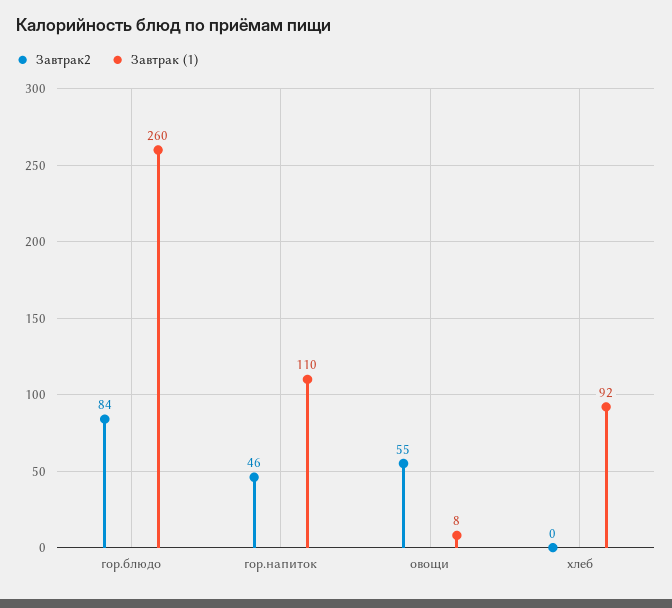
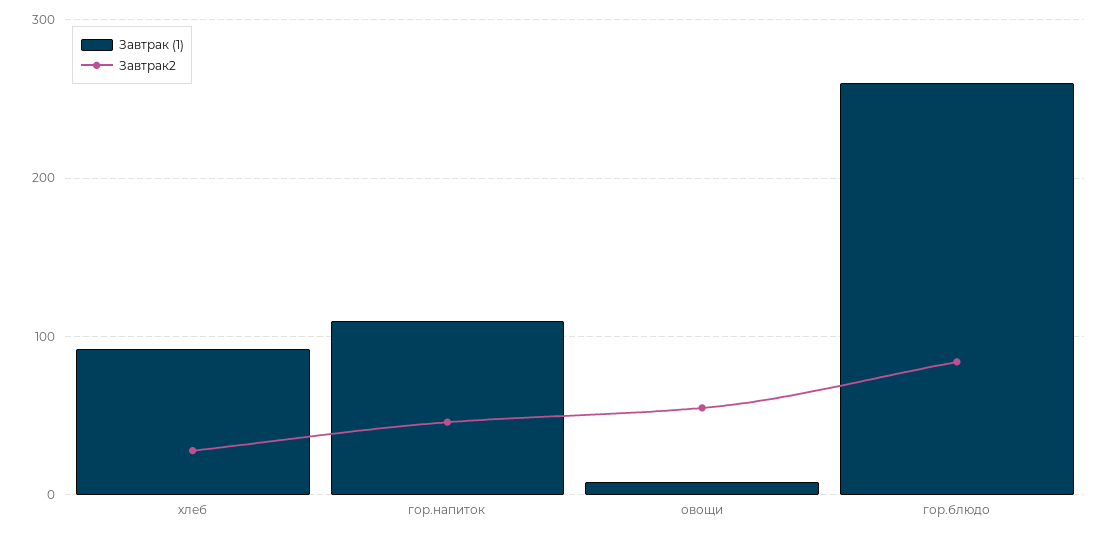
  {
    "Завтрак2": {
      "гор.блюдо": 84,
      "гор.напиток": 46,
      "овощи": 55,
-     "хлеб": 0
+     "хлеб": 30
    },
    "Завтрак (1)": {
      "гор.блюдо": 260,
      "гор.напиток": 110,
      "овощи": 8,
      "хлеб": 92
    }
  }

